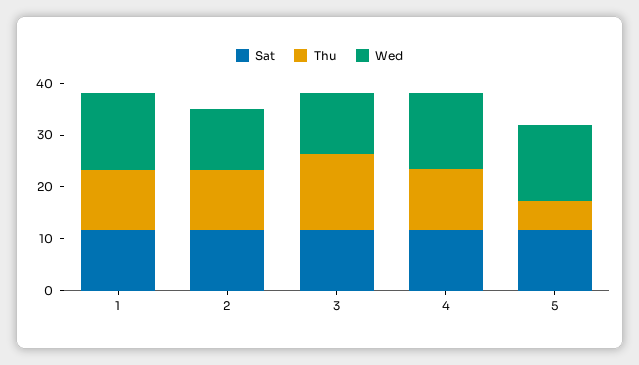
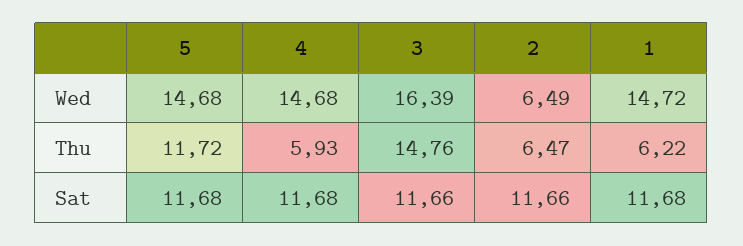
  {
    "Sat": {
      "1": 11.68,
      "2": 11.66,
      "3": 11.66,
      "4": 11.68,
      "5": 11.68
    },
    "Thu": {
-     "1": 12,
+     "1": 6.22,
-     "2": 12,
+     "2": 6.47,
      "3": 14.76,
-     "4": 12,
+     "4": 5.93,
-     "5": 6
+     "5": 11.72
    },
    "Wed": {
      "1": 14.72,
-     "2": 12,
+     "2": 6.49,
-     "3": 12,
+     "3": 16.39,
      "4": 14.68,
      "5": 14.68
    }
  }

